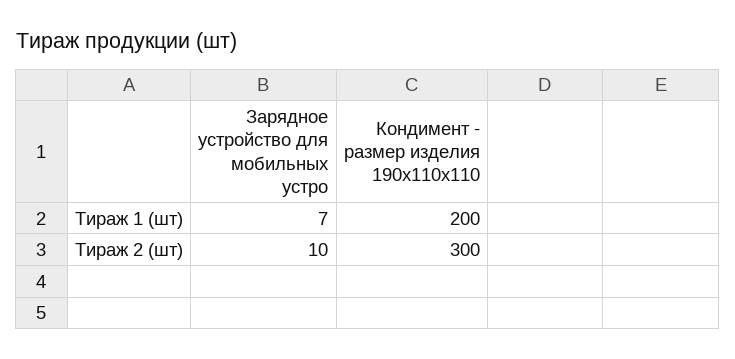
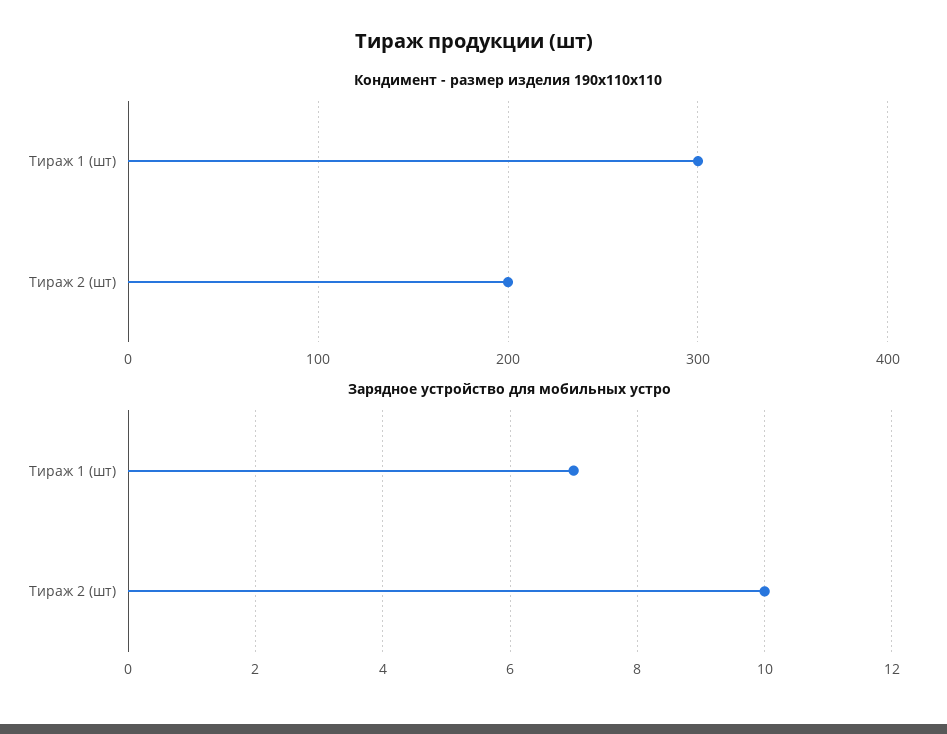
  {
    "Зарядное устройство для мобильных устро": {
      "Тираж 1 (шт)": 7,
      "Тираж 2 (шт)": 10
    },
    "Кондимент - размер изделия 190х110х110": {
-     "Тираж 1 (шт)": 200,
+     "Тираж 1 (шт)": 300,
-     "Тираж 2 (шт)": 300
+     "Тираж 2 (шт)": 200
    }
  }

